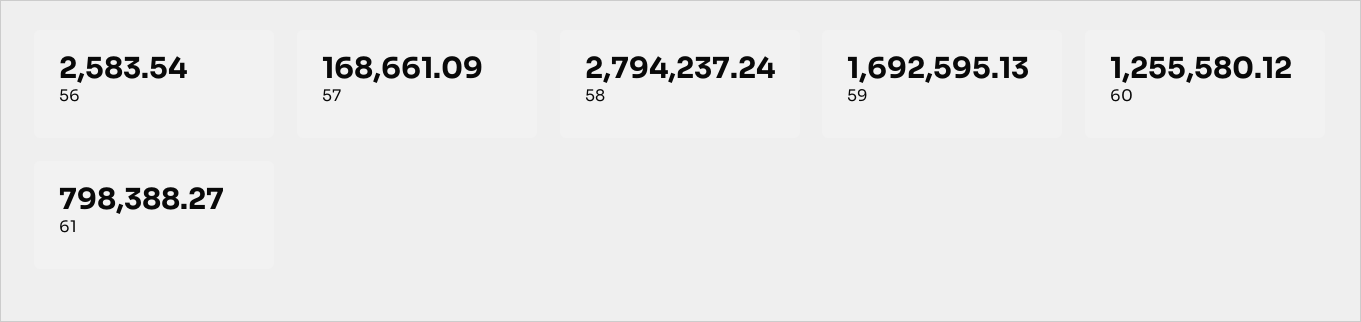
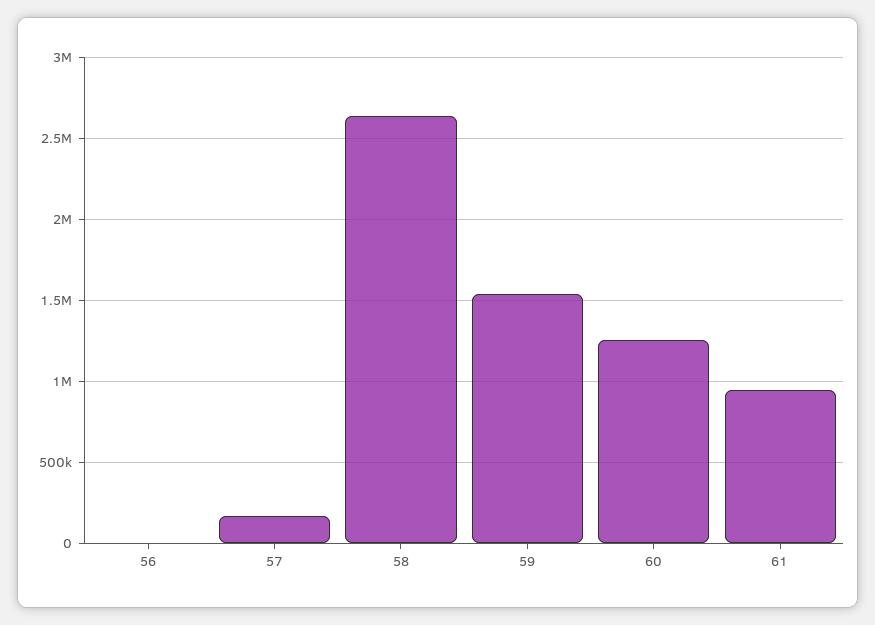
  {
    "56": 2583.54,
    "57": 168661.09,
-   "58": 2794237.24,
+   "58": 2650000,
-   "59": 1692595.13,
+   "59": 1550000,
    "60": 1255580.12,
-   "61": 798388.27
+   "61": 950000
  }

